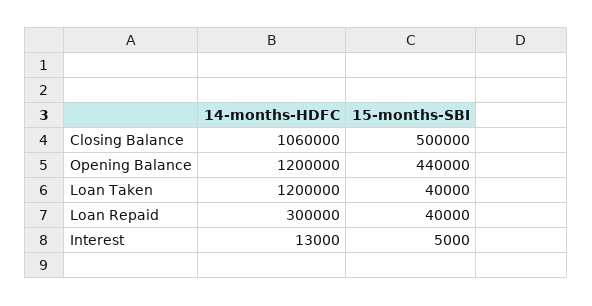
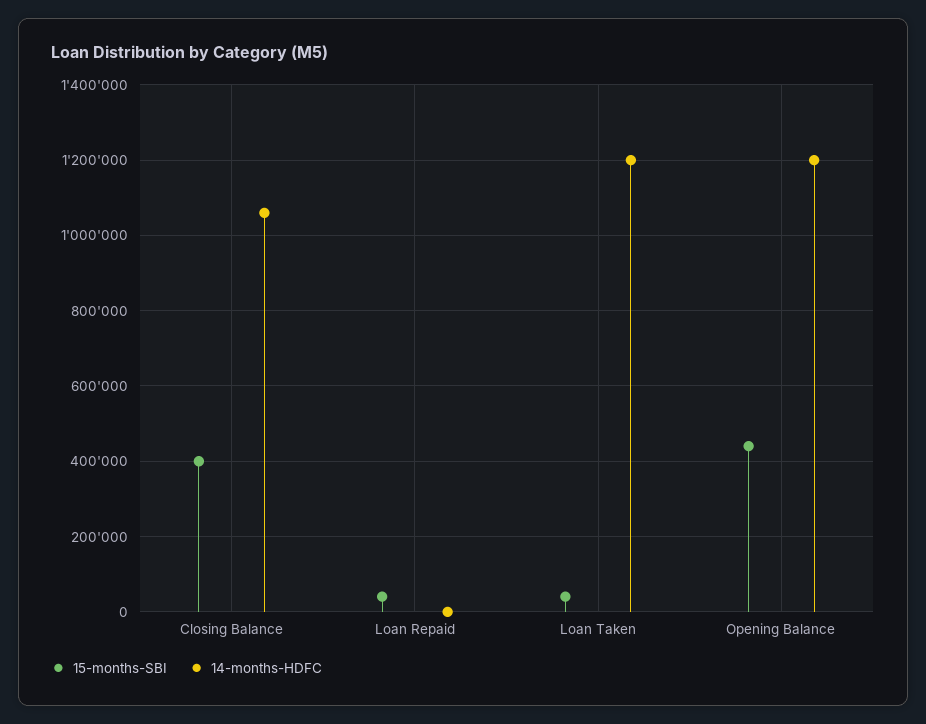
  {
    "14-months-HDFC": {
      "Closing Balance": 1060000,
      "Opening Balance": 1200000,
      "Loan Taken": 1200000,
-     "Loan Repaid": 300000,
+     "Loan Repaid": 0
-     "Interest": 13000
    },
    "15-months-SBI": {
-     "Closing Balance": 500000,
+     "Closing Balance": 400000,
      "Opening Balance": 440000,
      "Loan Taken": 40000,
-     "Loan Repaid": 40000,
+     "Loan Repaid": 40000
-     "Interest": 5000
    }
  }

